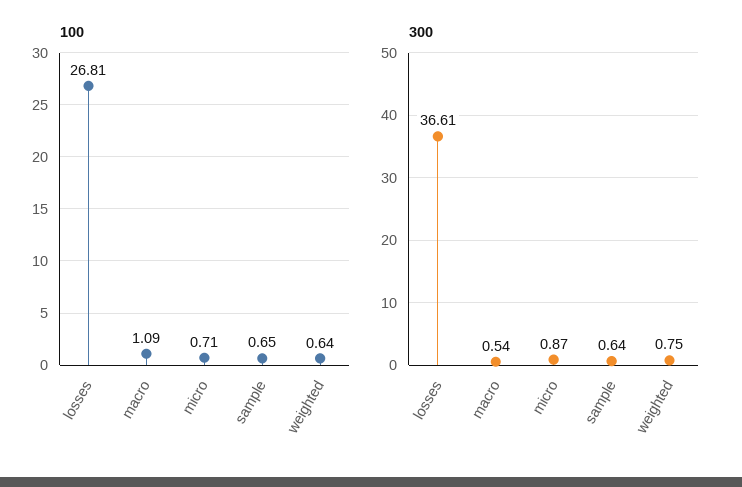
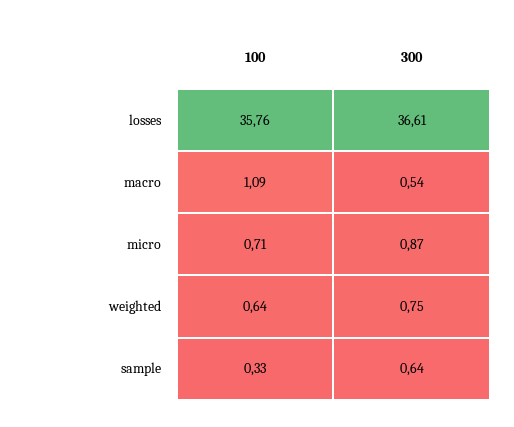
  {
    "100": {
-     "losses": 26.81,
+     "losses": 35.76,
      "macro": 1.09,
      "micro": 0.71,
-     "sample": 0.65,
+     "sample": 0.33,
      "weighted": 0.64
    },
    "300": {
      "losses": 36.61,
      "macro": 0.54,
      "micro": 0.87,
      "sample": 0.64,
      "weighted": 0.75
    }
  }

